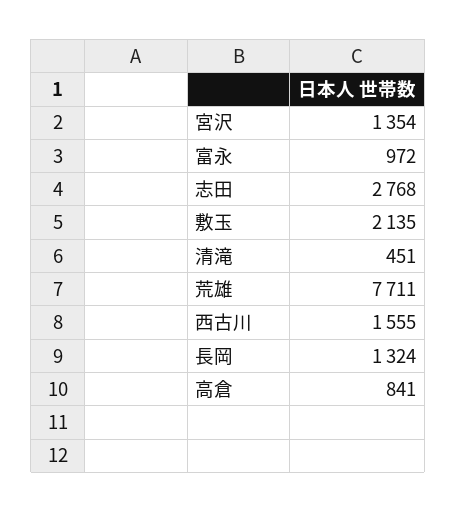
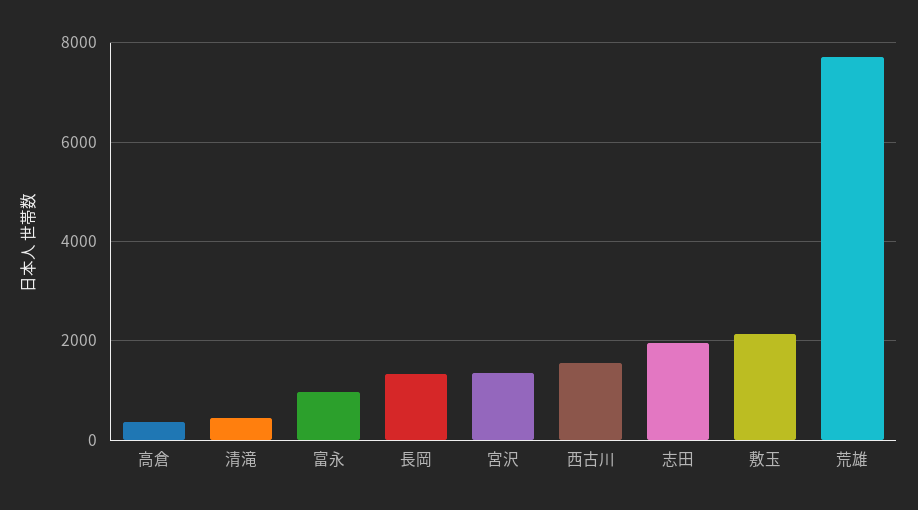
  {
    "宮沢": 1354,
    "富永": 972,
-   "志田": 2768,
+   "志田": 2000,
    "敷玉": 2135,
    "清滝": 451,
    "荒雄": 7711,
    "西古川": 1555,
    "長岡": 1324,
-   "高倉": 841
+   "高倉": 400
  }

